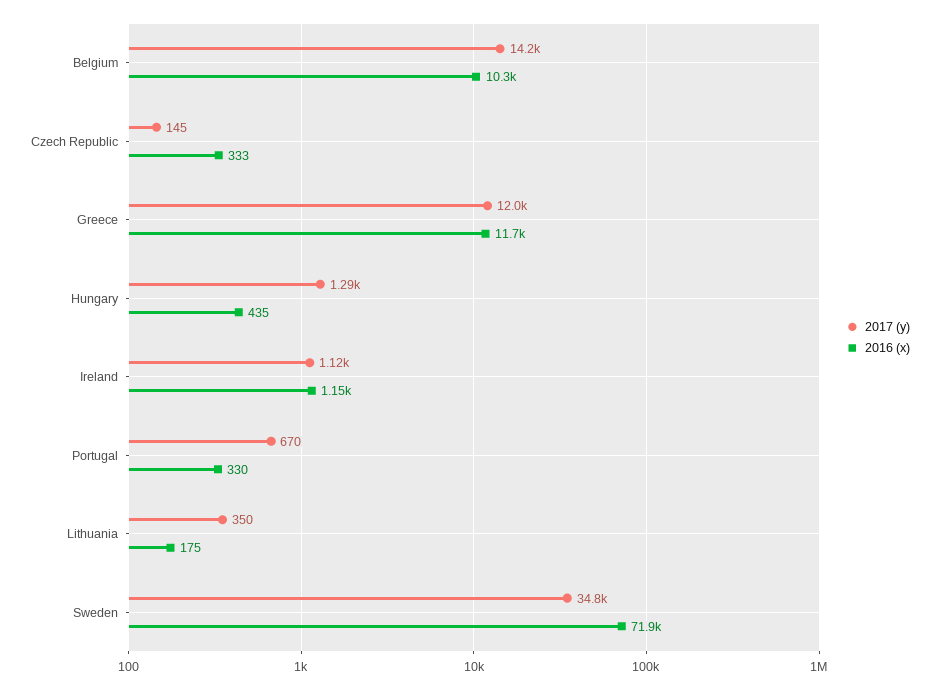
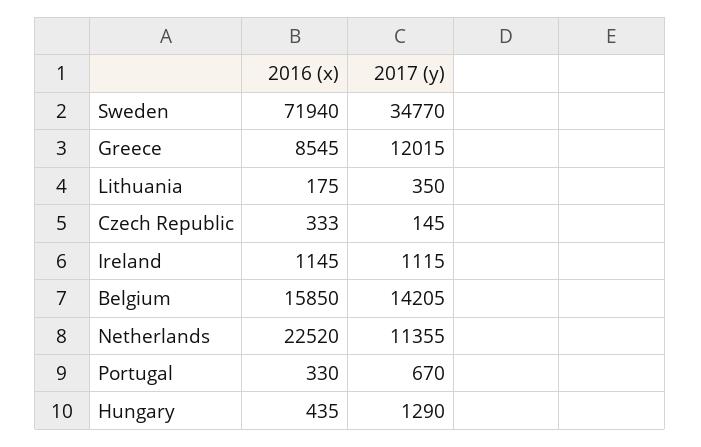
  {
    "2017 (y)": {
      "Belgium": 14205,
      "Czech Republic": 145,
      "Greece": 12015,
      "Hungary": 1290,
      "Ireland": 1115,
      "Portugal": 670,
      "Lithuania": 350,
-     "Sweden": 34770
+     "Sweden": 34770,
+     "Netherlands": 11355
    },
    "2016 (x)": {
-     "Belgium": 10300,
+     "Belgium": 15850,
      "Czech Republic": 333,
-     "Greece": 11700,
+     "Greece": 8545,
      "Hungary": 435,
      "Ireland": 1145,
      "Portugal": 330,
      "Lithuania": 175,
-     "Sweden": 71940
+     "Sweden": 71940,
+     "Netherlands": 22520
    }
  }

